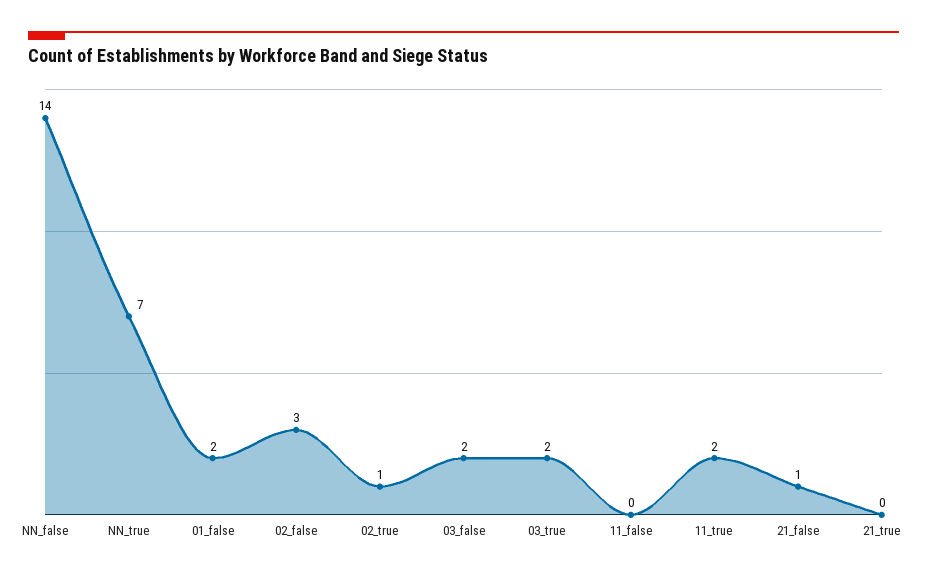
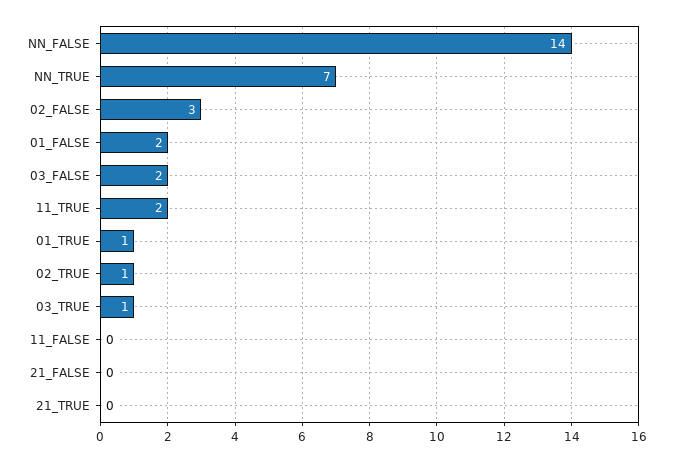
  {
    "NN_false": 14,
    "NN_true": 7,
    "01_false": 2,
    "02_false": 3,
    "02_true": 1,
    "03_false": 2,
-   "03_true": 2,
+   "03_true": 1,
    "11_false": 0,
    "11_true": 2,
-   "21_false": 1,
+   "21_false": 0,
-   "21_true": 0
+   "21_true": 0,
+   "01_TRUE": 1
  }

